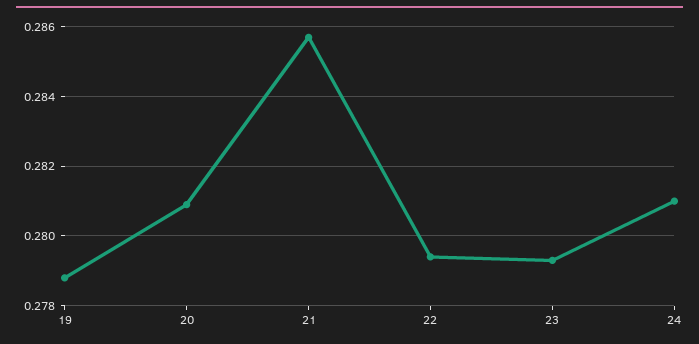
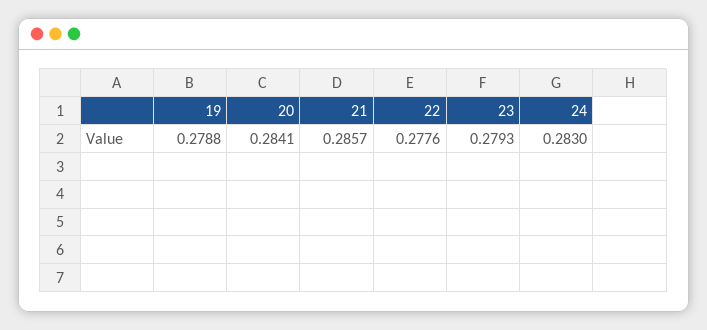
  {
    "19": 0.2788,
-   "20": 0.281,
+   "20": 0.2841,
    "21": 0.2857,
-   "22": 0.2795,
+   "22": 0.2776,
    "23": 0.2793,
-   "24": 0.281
+   "24": 0.283
  }

